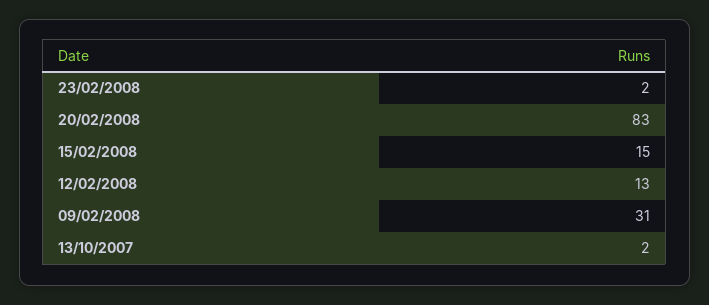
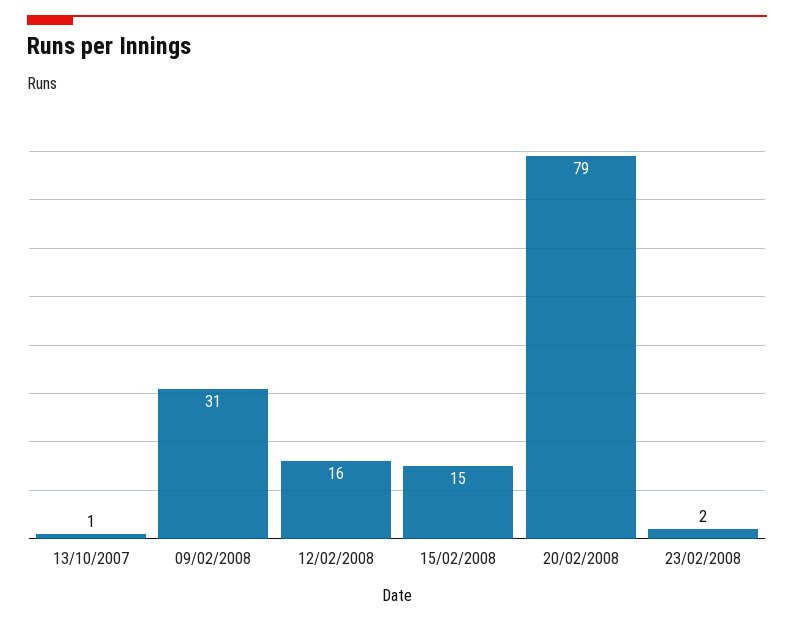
  {
    "23/02/2008": 2,
-   "20/02/2008": 83,
+   "20/02/2008": 79,
    "15/02/2008": 15,
-   "12/02/2008": 13,
+   "12/02/2008": 16,
    "09/02/2008": 31,
-   "13/10/2007": 2
+   "13/10/2007": 1
  }

